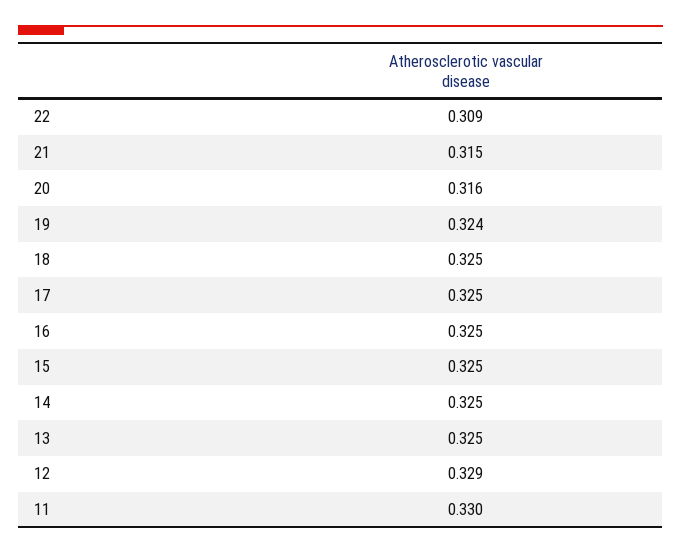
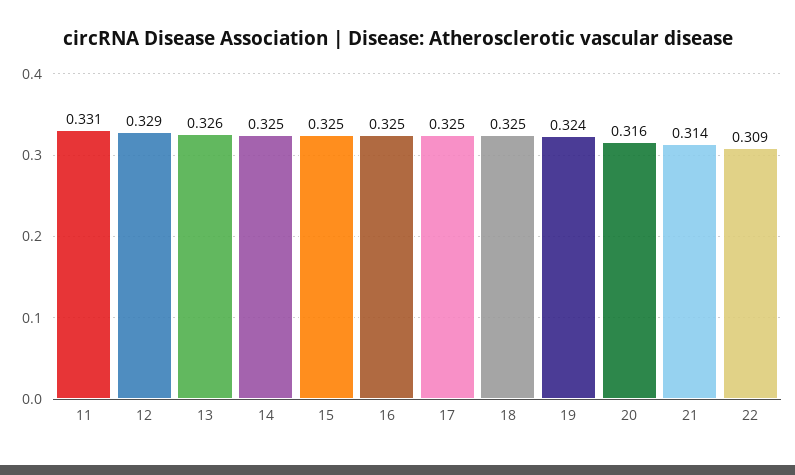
  {
    "22": 0.309,
-   "21": 0.315,
+   "21": 0.314,
    "20": 0.316,
    "19": 0.324,
    "18": 0.325,
    "17": 0.325,
    "16": 0.325,
    "15": 0.325,
    "14": 0.325,
-   "13": 0.325,
+   "13": 0.326,
    "12": 0.329,
-   "11": 0.33
+   "11": 0.331
  }

